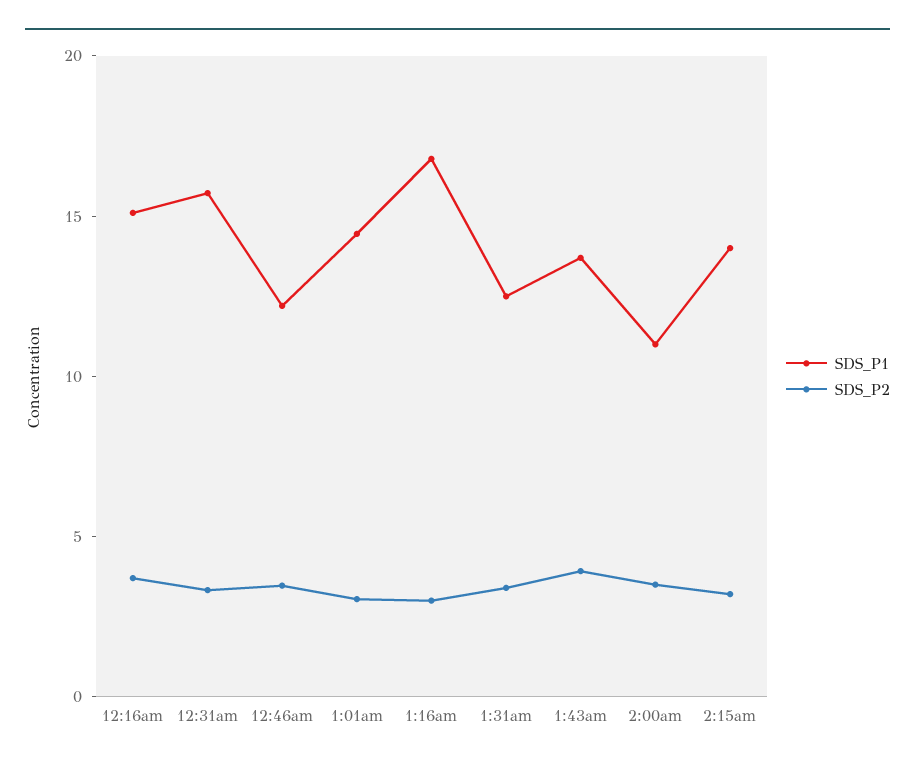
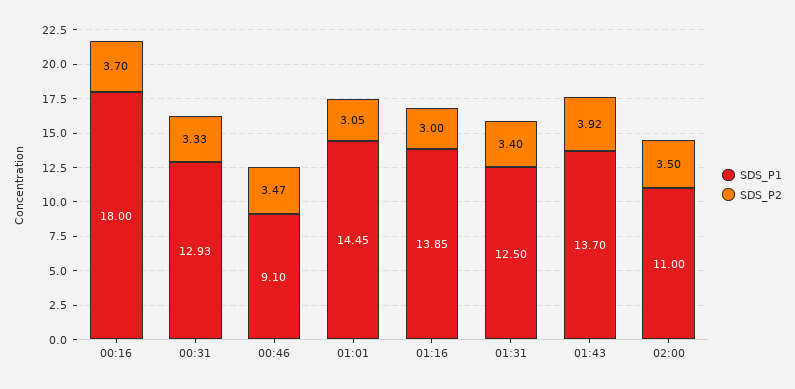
  {
    "SDS_P1": {
-     "12:16am": 15,
+     "12:16am": 18,
-     "12:31am": 16,
+     "12:31am": 12.93,
-     "12:46am": 12,
+     "12:46am": 9.1,
      "1:01am": 14.45,
-     "1:16am": 17,
+     "1:16am": 13.85,
      "1:31am": 12.5,
      "1:43am": 13.7,
-     "2:00am": 11,
+     "2:00am": 11
-     "2:15am": 14
    },
    "SDS_P2": {
      "12:16am": 3.7,
      "12:31am": 3.33,
      "12:46am": 3.47,
      "1:01am": 3.05,
      "1:16am": 3,
      "1:31am": 3.4,
      "1:43am": 3.92,
-     "2:00am": 3.5,
+     "2:00am": 3.5
-     "2:15am": 3
    }
  }

